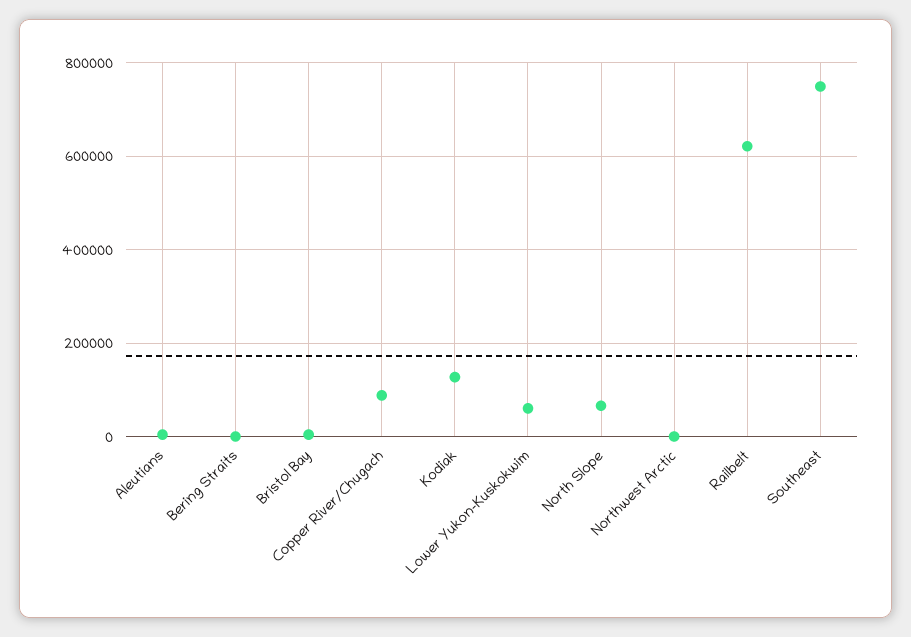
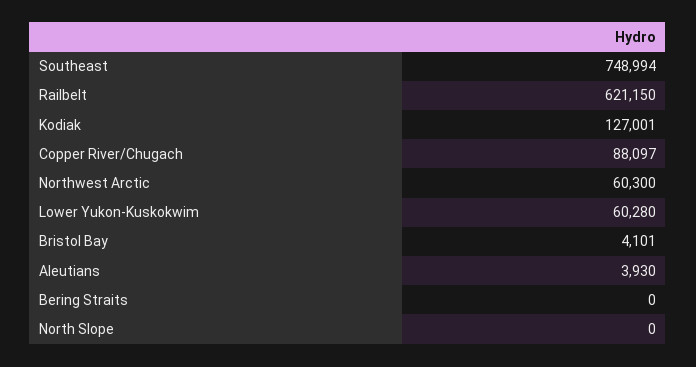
  {
    "Aleutians": 3930,
    "Bering Straits": 0,
    "Bristol Bay": 4101,
    "Copper River/Chugach": 88097,
    "Kodiak": 127001,
    "Lower Yukon-Kuskokwim": 60280,
-   "North Slope": 60000,
+   "North Slope": 0,
-   "Northwest Arctic": 0,
+   "Northwest Arctic": 60300,
    "Railbelt": 621150,
    "Southeast": 748994
  }

